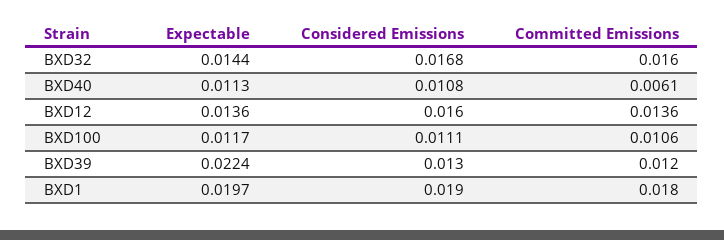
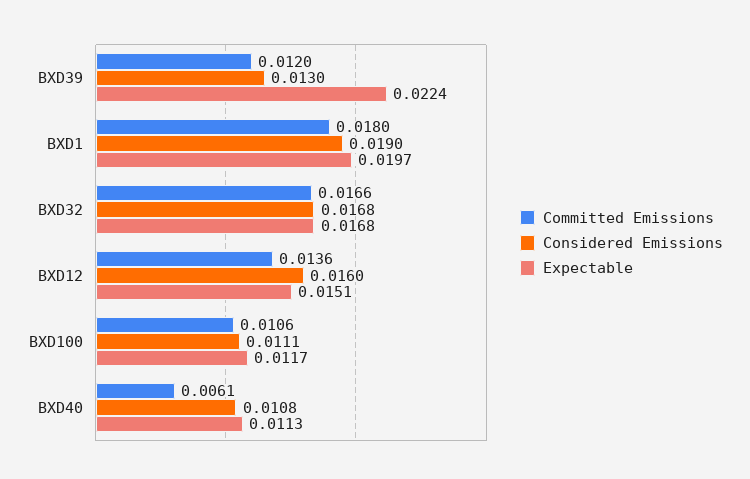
  {
    "Expectable": {
-     "BXD32": 0.0144,
+     "BXD32": 0.0168,
      "BXD40": 0.0113,
-     "BXD12": 0.0136,
+     "BXD12": 0.0151,
      "BXD100": 0.0117,
      "BXD39": 0.0224,
      "BXD1": 0.0197
    },
    "Considered Emissions": {
      "BXD32": 0.0168,
      "BXD40": 0.0108,
      "BXD12": 0.016,
      "BXD100": 0.0111,
      "BXD39": 0.013,
      "BXD1": 0.019
    },
    "Committed Emissions": {
-     "BXD32": 0.016,
+     "BXD32": 0.0166,
      "BXD40": 0.0061,
      "BXD12": 0.0136,
      "BXD100": 0.0106,
      "BXD39": 0.012,
      "BXD1": 0.018
    }
  }

